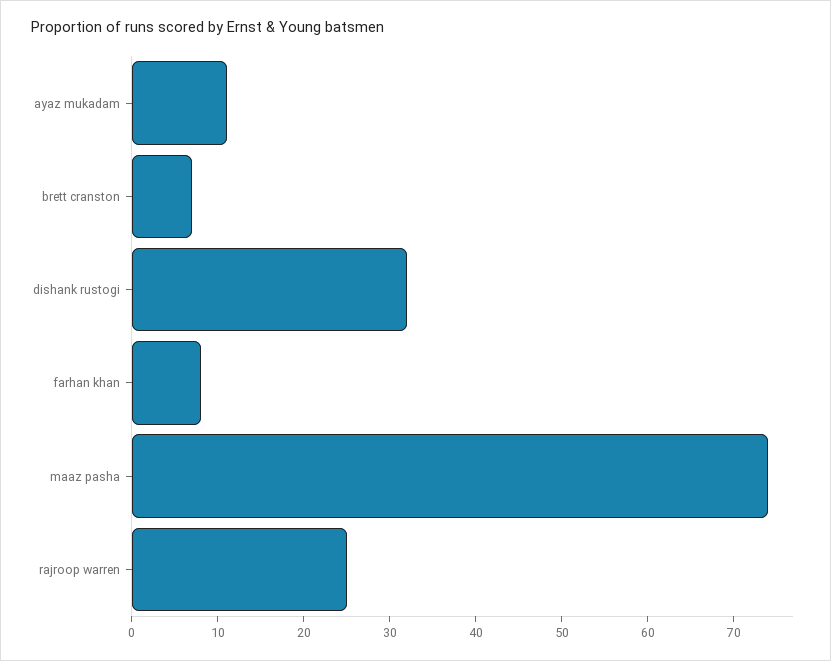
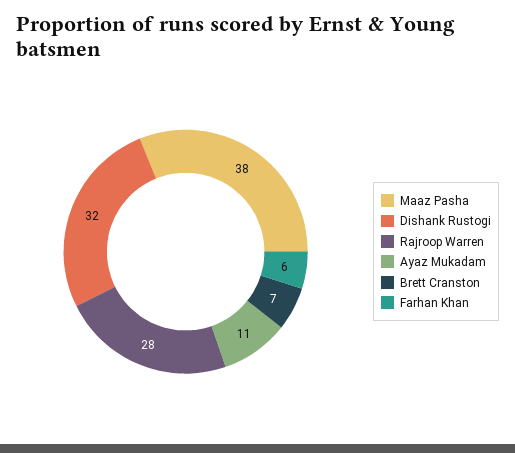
  {
    "ayaz mukadam": 11,
    "brett cranston": 7,
    "dishank rustogi": 32,
-   "farhan khan": 8,
+   "farhan khan": 6,
-   "maaz pasha": 74,
+   "maaz pasha": 38,
-   "rajroop warren": 25
+   "rajroop warren": 28
  }

